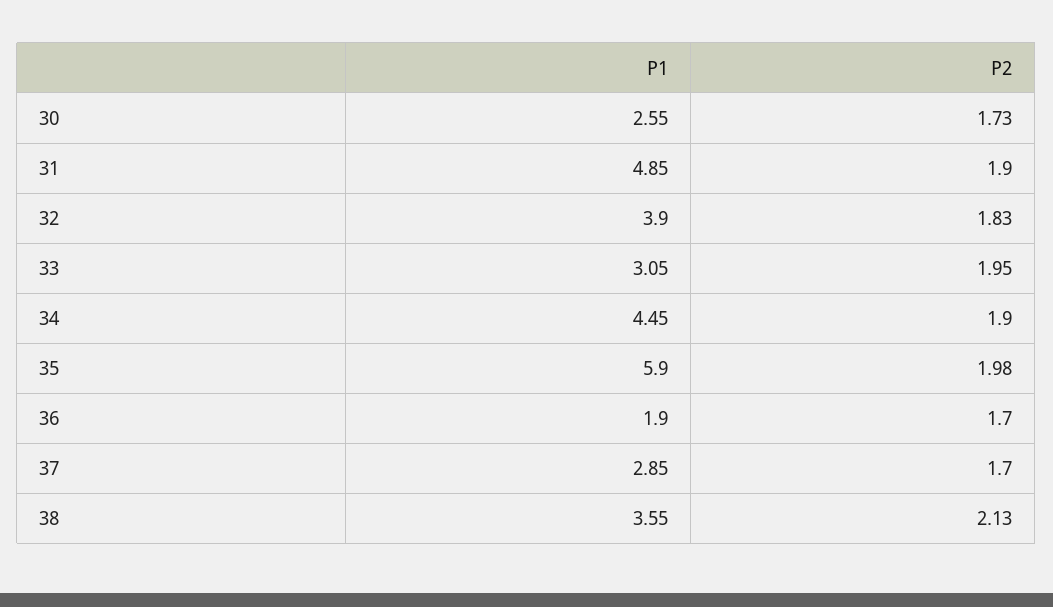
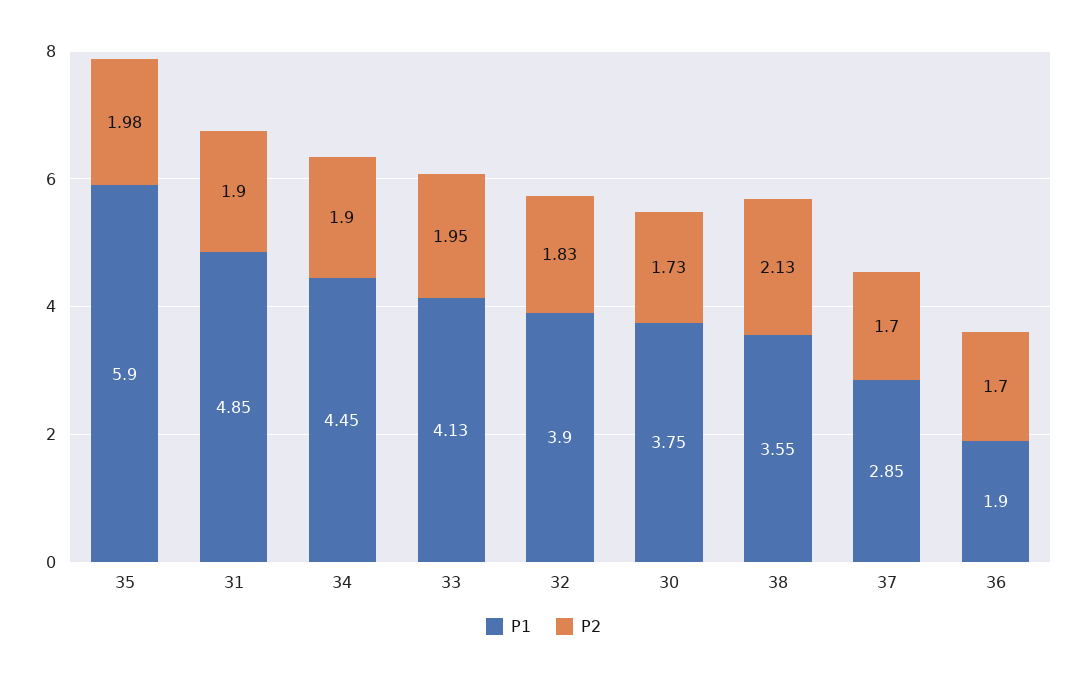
  {
    "P1": {
-     "30": 2.55,
+     "30": 3.75,
      "31": 4.85,
      "32": 3.9,
-     "33": 3.05,
+     "33": 4.13,
      "34": 4.45,
      "35": 5.9,
      "36": 1.9,
      "37": 2.85,
      "38": 3.55
    },
    "P2": {
      "30": 1.73,
      "31": 1.9,
      "32": 1.83,
      "33": 1.95,
      "34": 1.9,
      "35": 1.98,
      "36": 1.7,
      "37": 1.7,
      "38": 2.13
    }
  }

